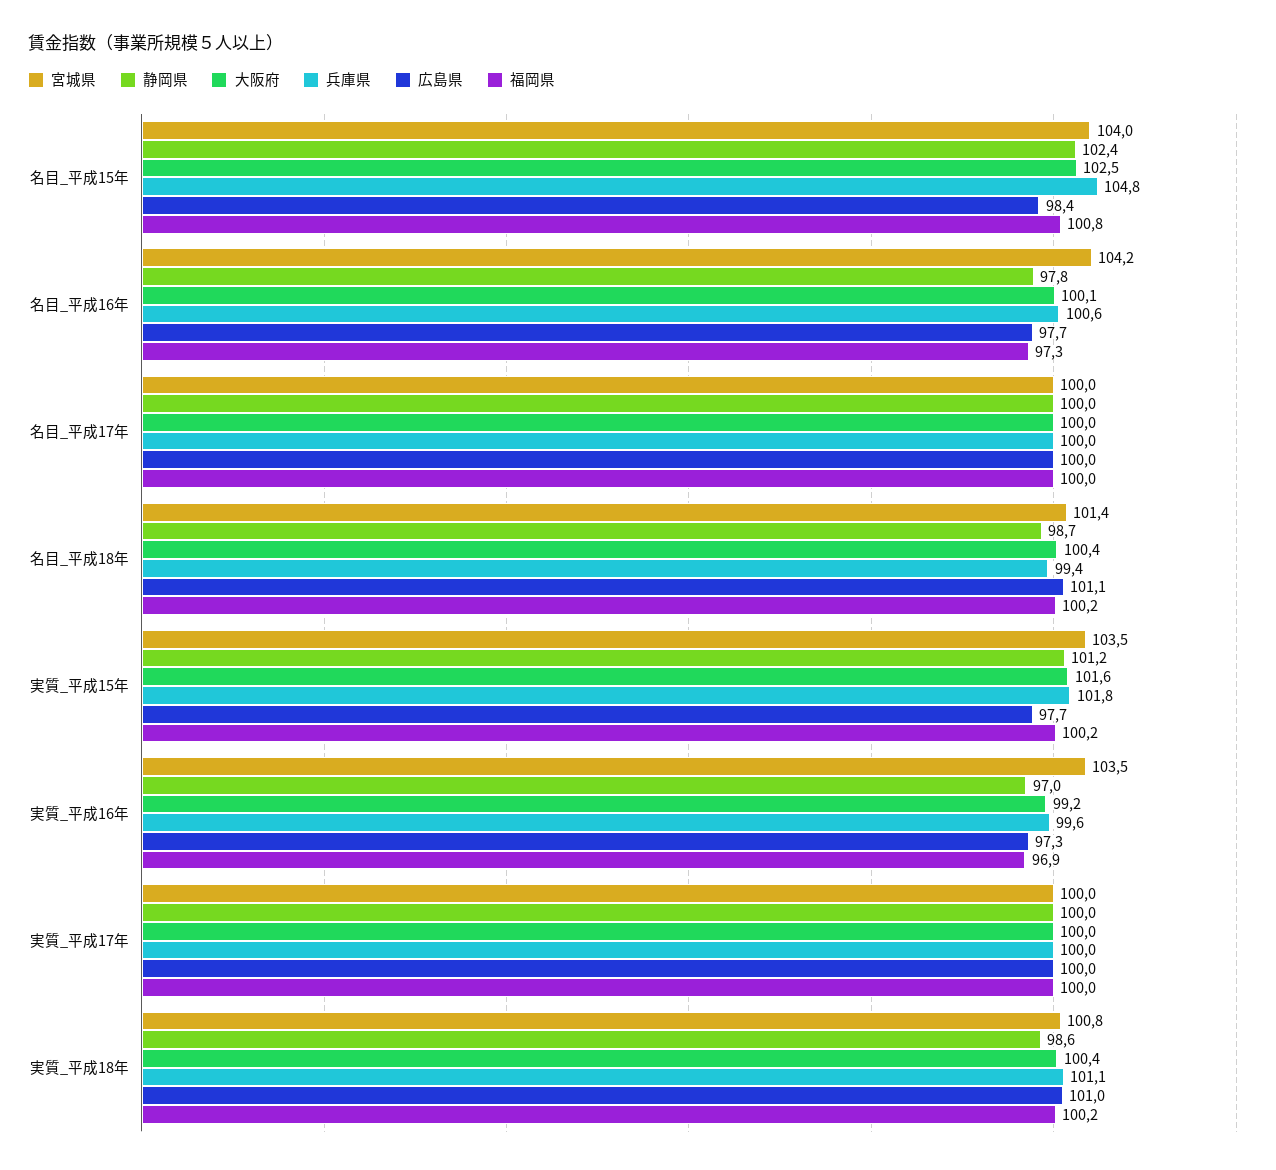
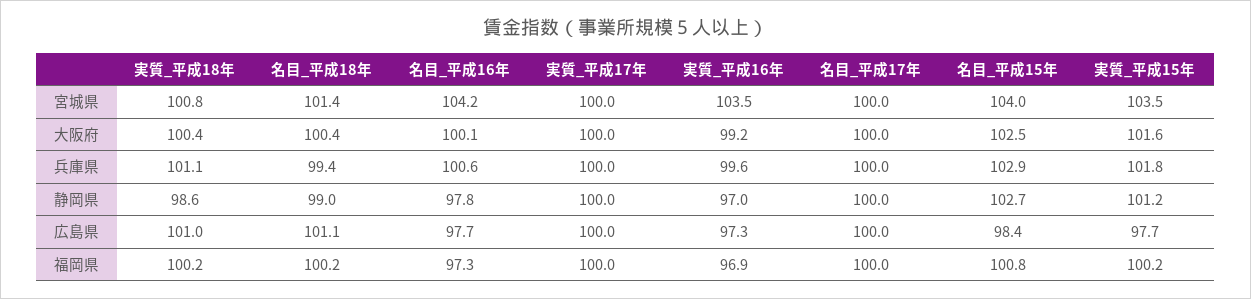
  {
    "宮城県": {
      "名目_平成15年": 104,
      "名目_平成16年": 104.2,
      "名目_平成17年": 100,
      "名目_平成18年": 101.4,
      "実質_平成15年": 103.5,
      "実質_平成16年": 103.5,
      "実質_平成17年": 100,
      "実質_平成18年": 100.8
    },
    "静岡県": {
-     "名目_平成15年": 102.4,
+     "名目_平成15年": 102.7,
      "名目_平成16年": 97.8,
      "名目_平成17年": 100,
-     "名目_平成18年": 98.7,
+     "名目_平成18年": 99,
      "実質_平成15年": 101.2,
      "実質_平成16年": 97,
      "実質_平成17年": 100,
      "実質_平成18年": 98.6
    },
    "大阪府": {
      "名目_平成15年": 102.5,
      "名目_平成16年": 100.1,
      "名目_平成17年": 100,
      "名目_平成18年": 100.4,
      "実質_平成15年": 101.6,
      "実質_平成16年": 99.2,
      "実質_平成17年": 100,
      "実質_平成18年": 100.4
    },
    "兵庫県": {
-     "名目_平成15年": 104.8,
+     "名目_平成15年": 102.9,
      "名目_平成16年": 100.6,
      "名目_平成17年": 100,
      "名目_平成18年": 99.4,
      "実質_平成15年": 101.8,
      "実質_平成16年": 99.6,
      "実質_平成17年": 100,
      "実質_平成18年": 101.1
    },
    "広島県": {
      "名目_平成15年": 98.4,
      "名目_平成16年": 97.7,
      "名目_平成17年": 100,
      "名目_平成18年": 101.1,
      "実質_平成15年": 97.7,
      "実質_平成16年": 97.3,
      "実質_平成17年": 100,
      "実質_平成18年": 101
    },
    "福岡県": {
      "名目_平成15年": 100.8,
      "名目_平成16年": 97.3,
      "名目_平成17年": 100,
      "名目_平成18年": 100.2,
      "実質_平成15年": 100.2,
      "実質_平成16年": 96.9,
      "実質_平成17年": 100,
      "実質_平成18年": 100.2
    }
  }

